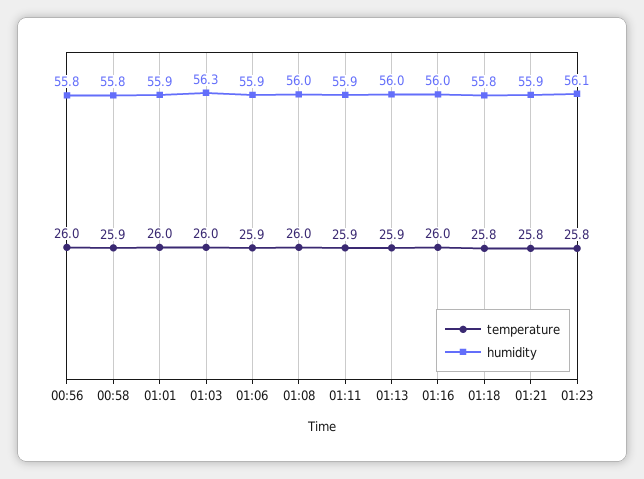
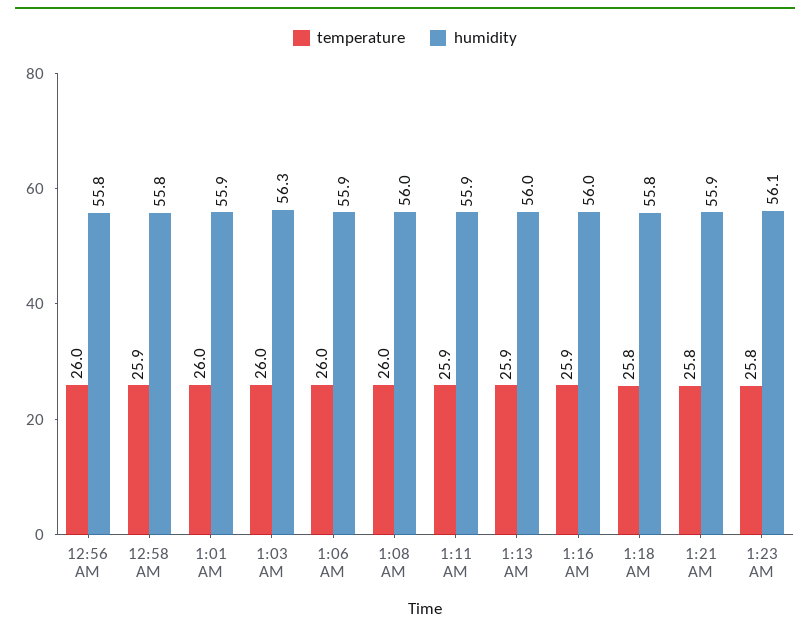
  {
    "temperature": {
      "00:56": 26,
      "00:58": 25.9,
      "01:01": 26,
      "01:03": 26,
-     "01:06": 25.9,
+     "01:06": 26,
      "01:08": 26,
      "01:11": 25.9,
      "01:13": 25.9,
-     "01:16": 26,
+     "01:16": 25.9,
      "01:18": 25.8,
      "01:21": 25.8,
      "01:23": 25.8
    },
    "humidity": {
      "00:56": 55.8,
      "00:58": 55.8,
      "01:01": 55.9,
      "01:03": 56.3,
      "01:06": 55.9,
      "01:08": 56,
      "01:11": 55.9,
      "01:13": 56,
      "01:16": 56,
      "01:18": 55.8,
      "01:21": 55.9,
      "01:23": 56.1
    }
  }

